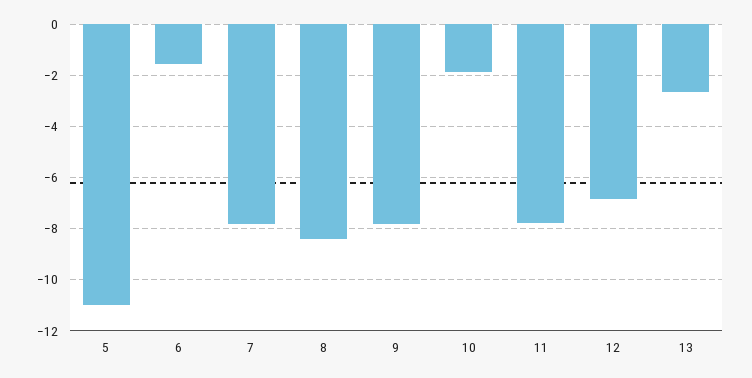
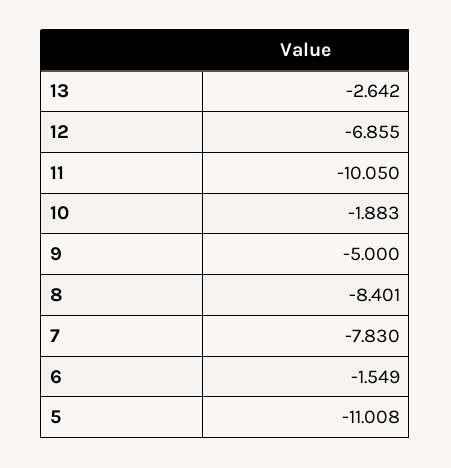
  {
    "5": -11.008,
    "6": -1.549,
    "7": -7.83,
    "8": -8.401,
-   "9": -7.75,
+   "9": -5,
    "10": -1.883,
-   "11": -7.75,
+   "11": -10.05,
    "12": -6.855,
    "13": -2.642
  }

